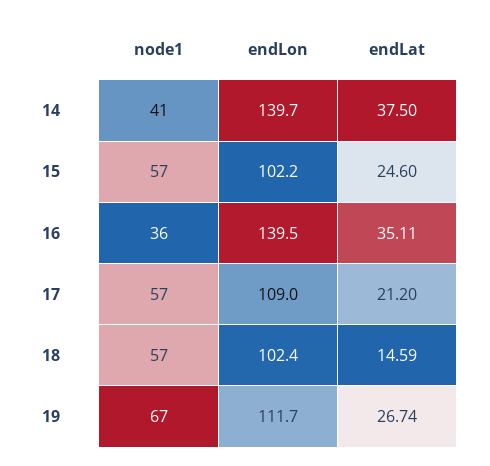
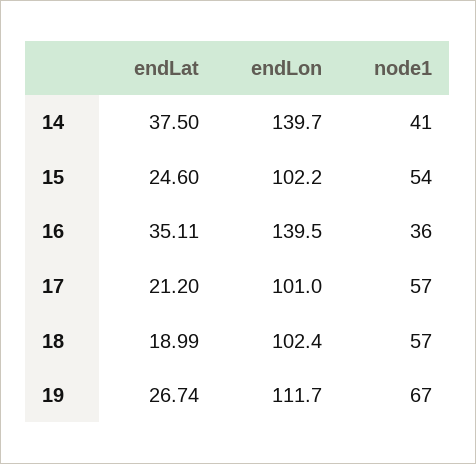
  {
    "node1": {
      "14": 41,
-     "15": 57,
+     "15": 54,
      "16": 36,
      "17": 57,
      "18": 57,
      "19": 67
    },
    "endLon": {
      "14": 139.7,
      "15": 102.2,
      "16": 139.5,
-     "17": 109,
+     "17": 101,
      "18": 102.4,
      "19": 111.7
    },
    "endLat": {
      "14": 37.5,
      "15": 24.6,
      "16": 35.11,
      "17": 21.2,
-     "18": 14.59,
+     "18": 18.99,
      "19": 26.74
    }
  }

